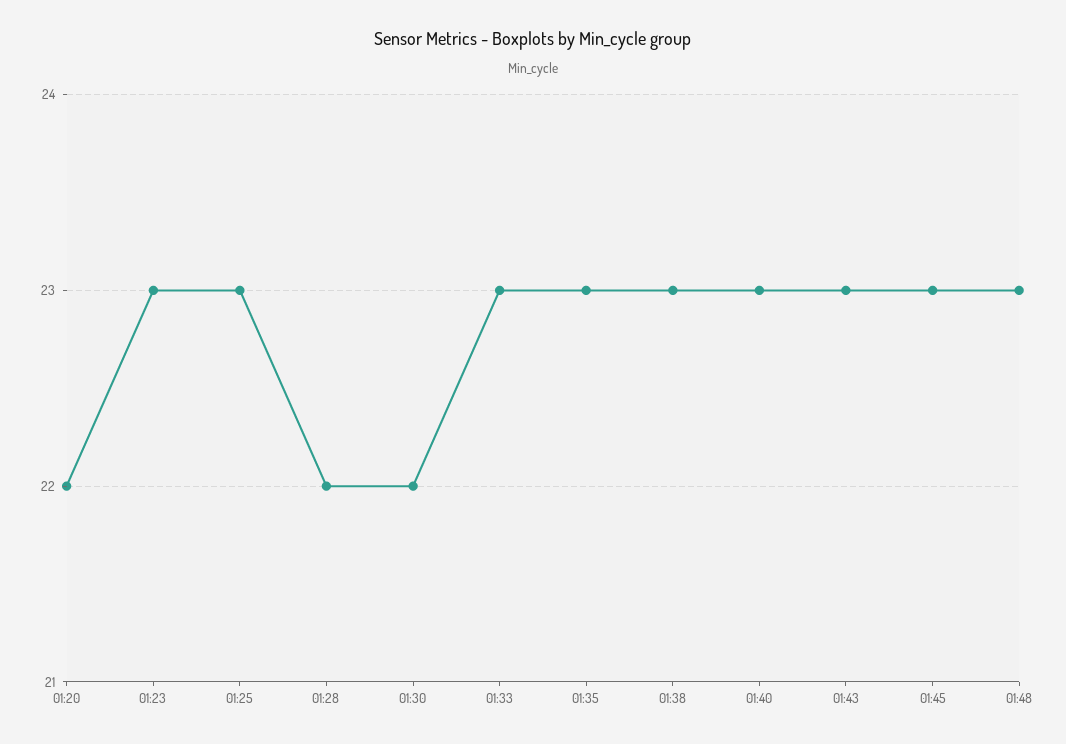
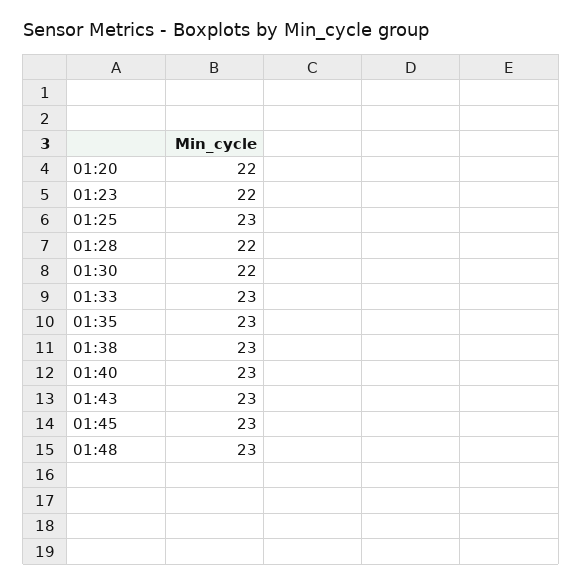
  {
    "01:20": 22,
-   "01:23": 23,
+   "01:23": 22,
    "01:25": 23,
    "01:28": 22,
    "01:30": 22,
    "01:33": 23,
    "01:35": 23,
    "01:38": 23,
    "01:40": 23,
    "01:43": 23,
    "01:45": 23,
    "01:48": 23
  }

